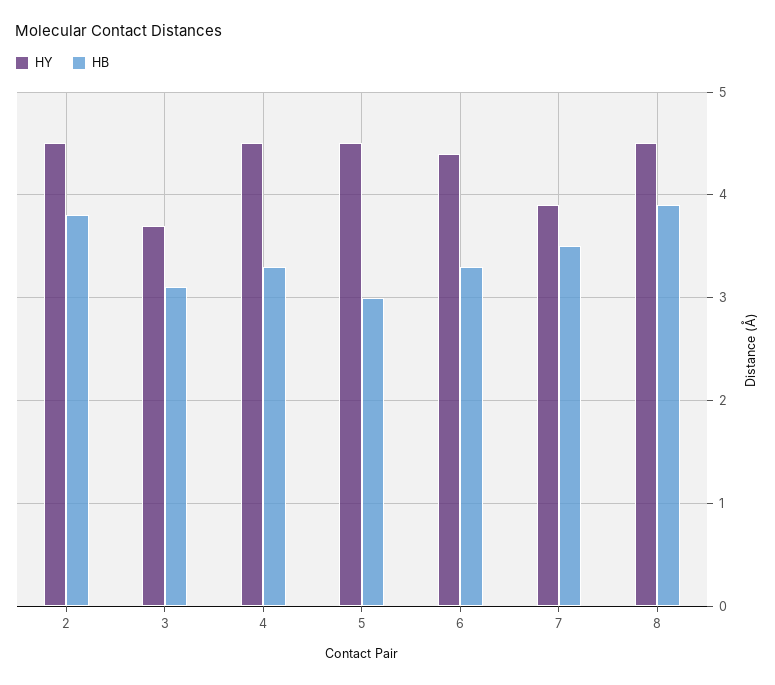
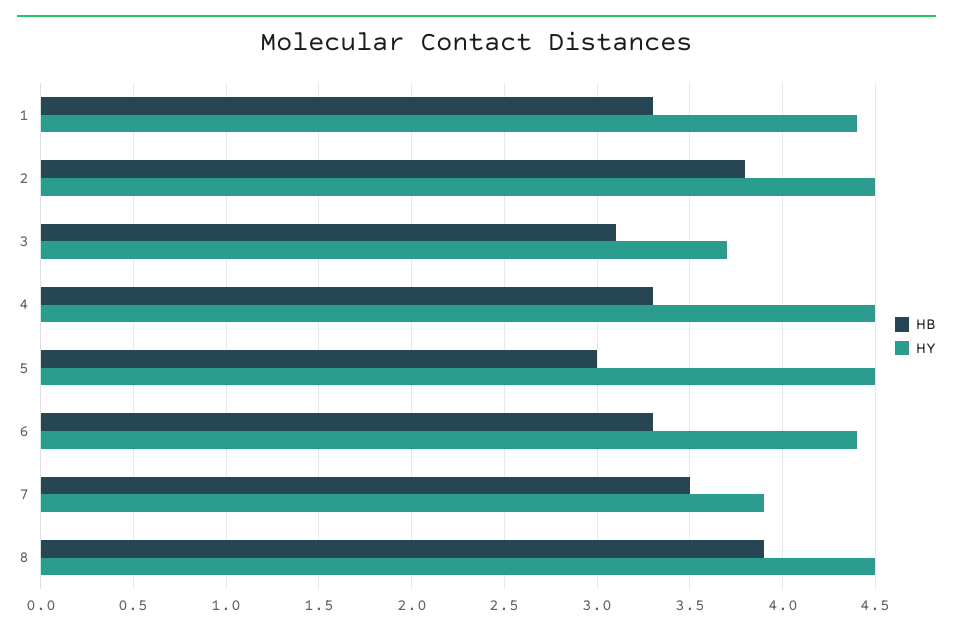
  {
    "HY": {
      "2": 4.5,
      "3": 3.7,
      "4": 4.5,
      "5": 4.5,
      "6": 4.4,
      "7": 3.9,
-     "8": 4.5
+     "8": 4.5,
+     "1": 4.4
    },
    "HB": {
      "2": 3.8,
      "3": 3.1,
      "4": 3.3,
      "5": 3,
      "6": 3.3,
      "7": 3.5,
-     "8": 3.9
+     "8": 3.9,
+     "1": 3.3
    }
  }

